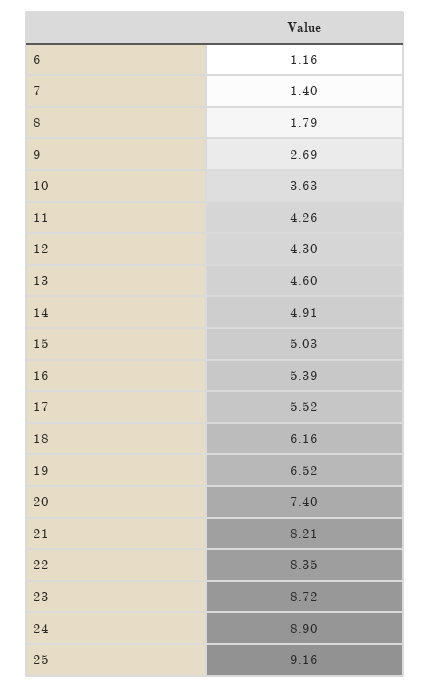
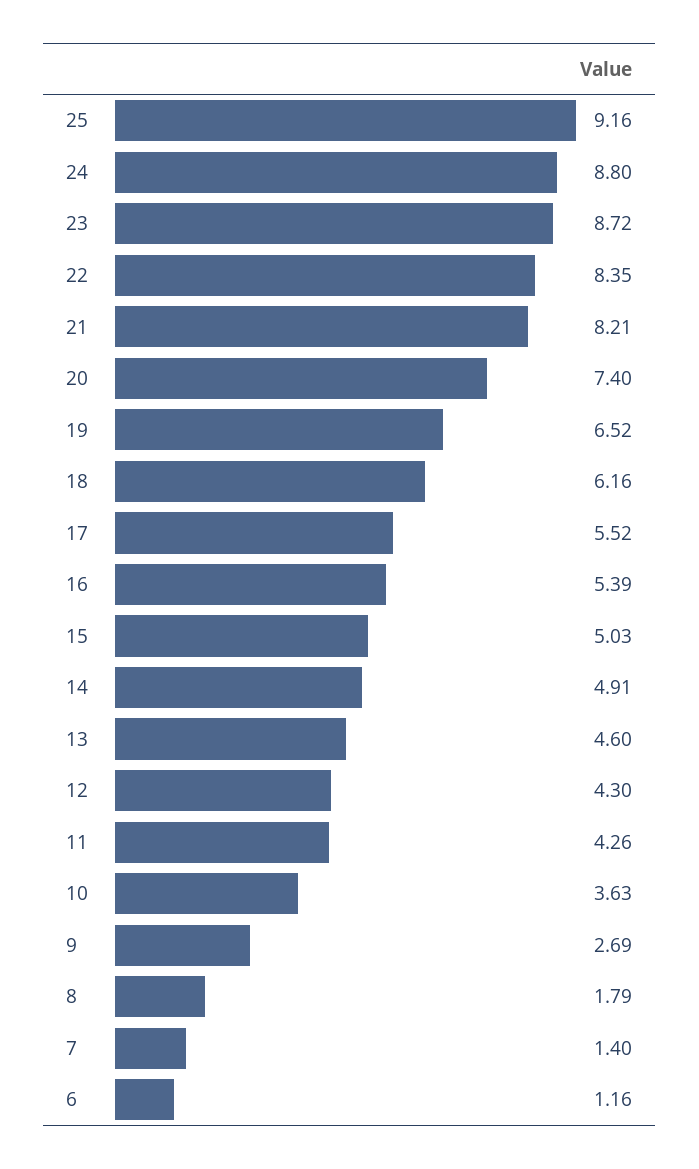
  {
    "6": 1.16,
    "7": 1.4,
    "8": 1.79,
    "9": 2.69,
    "10": 3.63,
    "11": 4.26,
    "12": 4.3,
    "13": 4.6,
    "14": 4.91,
    "15": 5.03,
    "16": 5.39,
    "17": 5.52,
    "18": 6.16,
    "19": 6.52,
    "20": 7.4,
    "21": 8.21,
    "22": 8.35,
    "23": 8.72,
-   "24": 8.9,
+   "24": 8.8,
    "25": 9.16
  }

